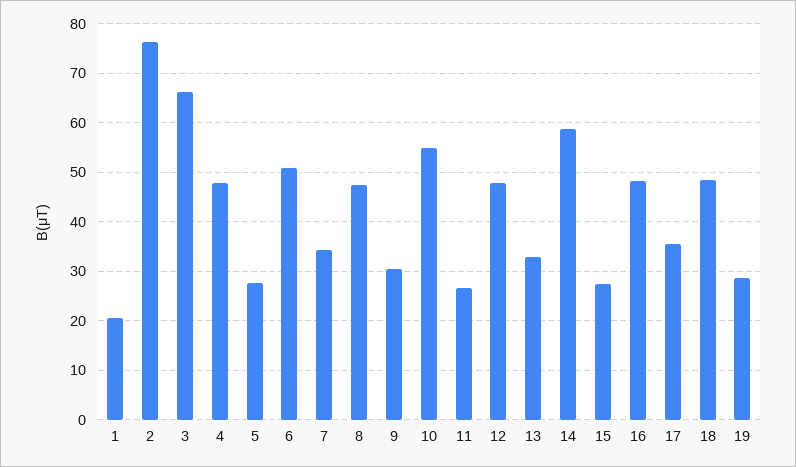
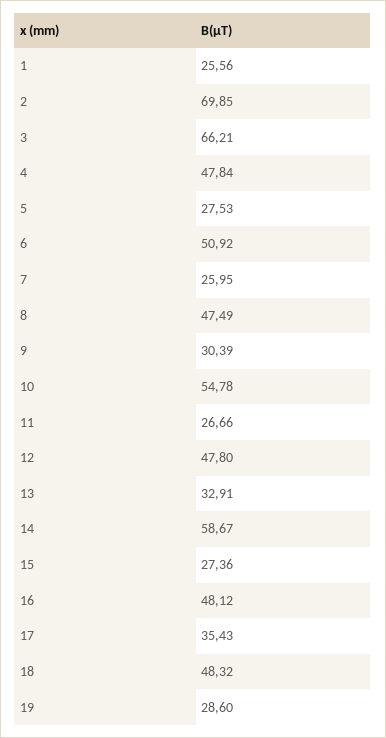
  {
-   "1": 20,
+   "1": 25.56,
-   "2": 76,
+   "2": 69.85,
    "3": 66.21,
    "4": 47.84,
    "5": 27.53,
    "6": 50.92,
-   "7": 34,
+   "7": 25.95,
    "8": 47.49,
    "9": 30.39,
    "10": 54.78,
    "11": 26.66,
    "12": 47.8,
    "13": 32.91,
    "14": 58.67,
    "15": 27.36,
    "16": 48.12,
    "17": 35.43,
    "18": 48.32,
    "19": 28.6
  }

